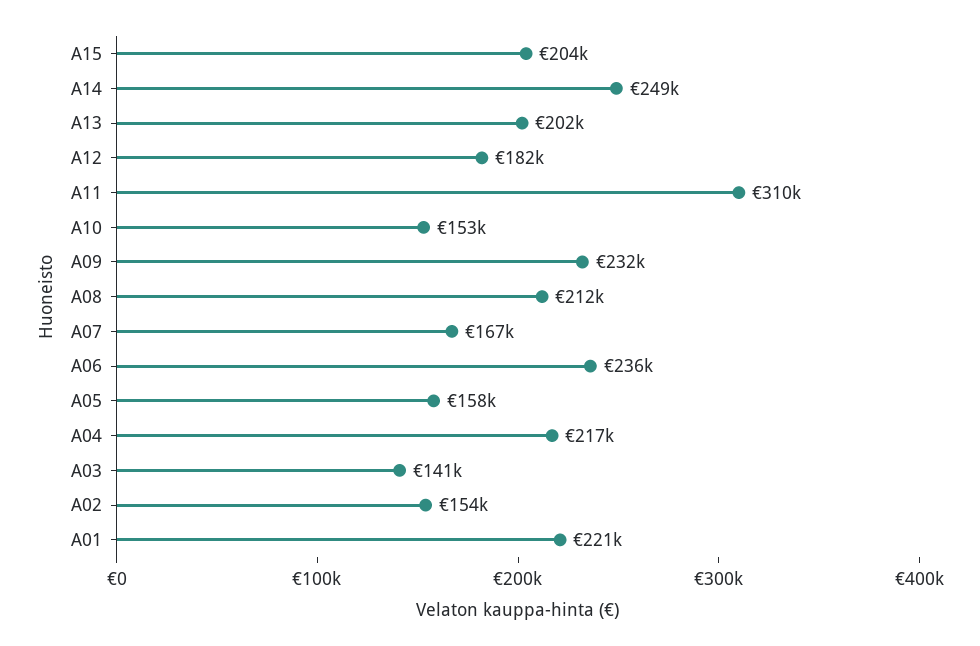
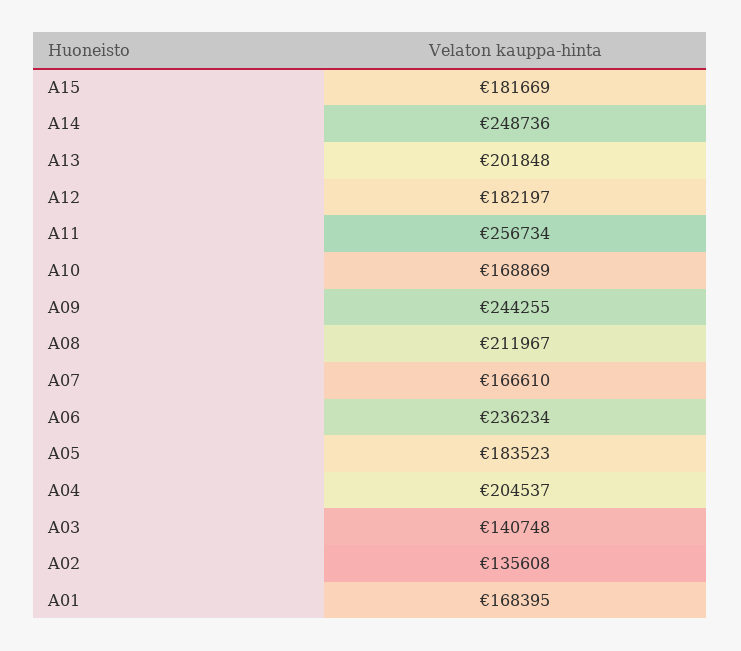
  {
-   "A15": 204000,
+   "A15": 181669,
    "A14": 248736,
    "A13": 201848,
    "A12": 182197,
-   "A11": 310000,
+   "A11": 256734,
-   "A10": 153000,
+   "A10": 168869,
-   "A09": 232000,
+   "A09": 244255,
    "A08": 211967,
    "A07": 166610,
    "A06": 236234,
-   "A05": 158000,
+   "A05": 183523,
-   "A04": 217000,
+   "A04": 204537,
    "A03": 140748,
-   "A02": 154000,
+   "A02": 135608,
-   "A01": 221000
+   "A01": 168395
  }

